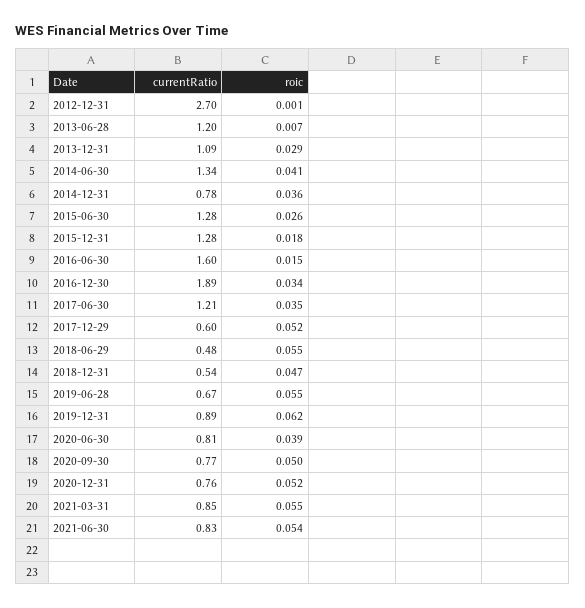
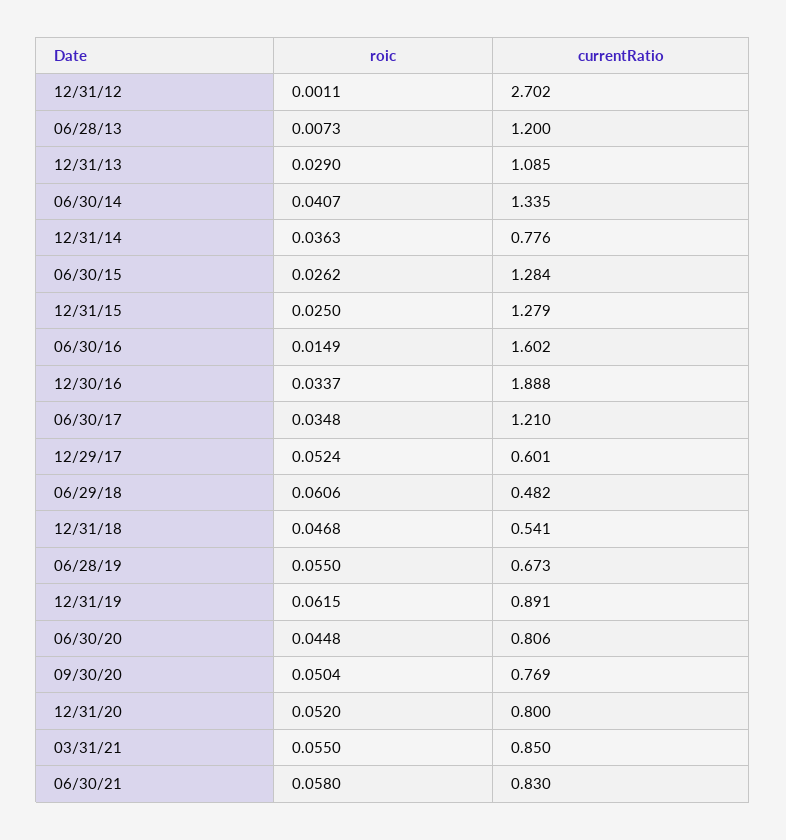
  {
    "currentRatio": {
      "2012-12-31": 2.702,
      "2013-06-28": 1.2,
      "2013-12-31": 1.085,
      "2014-06-30": 1.335,
      "2014-12-31": 0.776,
      "2015-06-30": 1.284,
      "2015-12-31": 1.279,
      "2016-06-30": 1.602,
      "2016-12-30": 1.888,
      "2017-06-30": 1.21,
      "2017-12-29": 0.601,
      "2018-06-29": 0.482,
      "2018-12-31": 0.541,
      "2019-06-28": 0.673,
      "2019-12-31": 0.891,
      "2020-06-30": 0.806,
      "2020-09-30": 0.769,
-     "2020-12-31": 0.76,
+     "2020-12-31": 0.8,
      "2021-03-31": 0.85,
      "2021-06-30": 0.83
    },
    "roic": {
      "2012-12-31": 0.0011,
      "2013-06-28": 0.0073,
      "2013-12-31": 0.029,
      "2014-06-30": 0.0407,
      "2014-12-31": 0.0363,
      "2015-06-30": 0.0262,
-     "2015-12-31": 0.018,
+     "2015-12-31": 0.025,
      "2016-06-30": 0.0149,
      "2016-12-30": 0.0337,
      "2017-06-30": 0.0348,
      "2017-12-29": 0.0524,
-     "2018-06-29": 0.055,
+     "2018-06-29": 0.0606,
      "2018-12-31": 0.0468,
      "2019-06-28": 0.055,
      "2019-12-31": 0.0615,
-     "2020-06-30": 0.039,
+     "2020-06-30": 0.0448,
      "2020-09-30": 0.0504,
      "2020-12-31": 0.052,
      "2021-03-31": 0.055,
-     "2021-06-30": 0.054
+     "2021-06-30": 0.058
    }
  }

